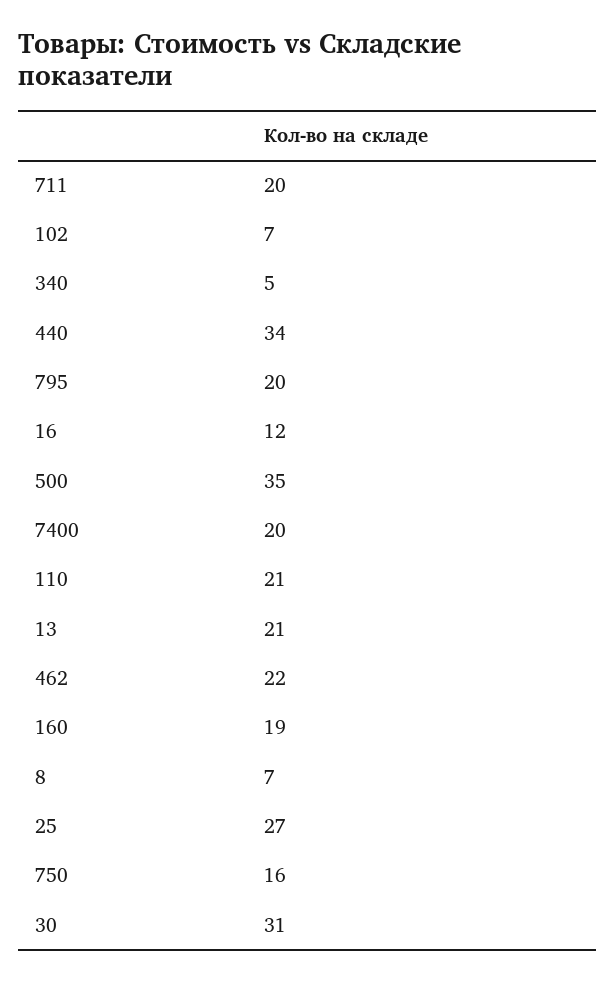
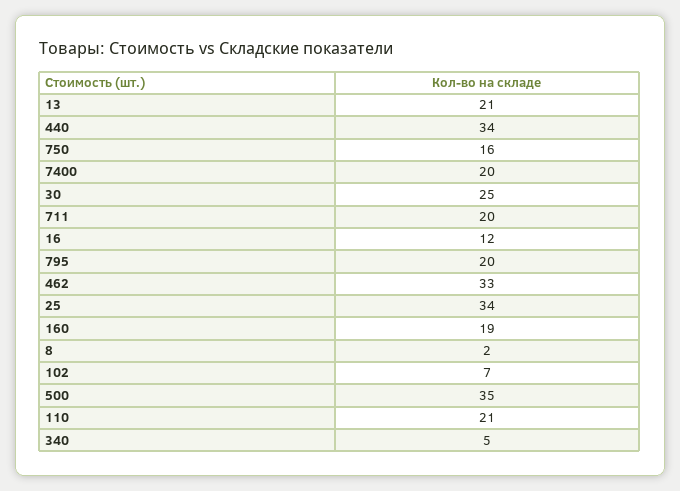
  {
    "711": 20,
    "102": 7,
    "340": 5,
    "440": 34,
    "795": 20,
    "16": 12,
    "500": 35,
    "7400": 20,
    "110": 21,
    "13": 21,
-   "462": 22,
+   "462": 33,
    "160": 19,
-   "8": 7,
+   "8": 2,
-   "25": 27,
+   "25": 34,
    "750": 16,
-   "30": 31
+   "30": 25
  }

